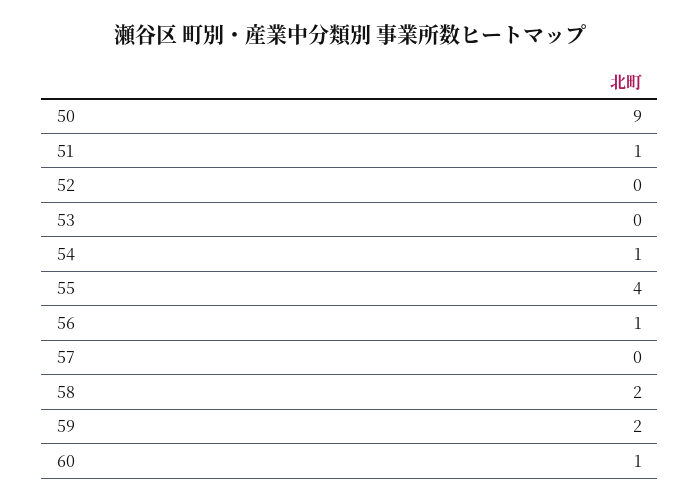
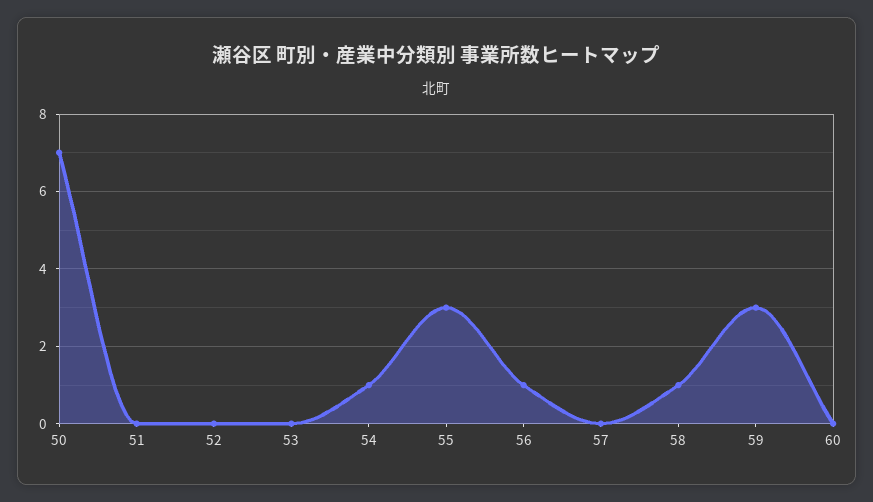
  {
-   "50": 9,
+   "50": 7,
-   "51": 1,
+   "51": 0,
    "52": 0,
    "53": 0,
    "54": 1,
-   "55": 4,
+   "55": 3,
    "56": 1,
    "57": 0,
-   "58": 2,
+   "58": 1,
-   "59": 2,
+   "59": 3,
-   "60": 1
+   "60": 0
  }

